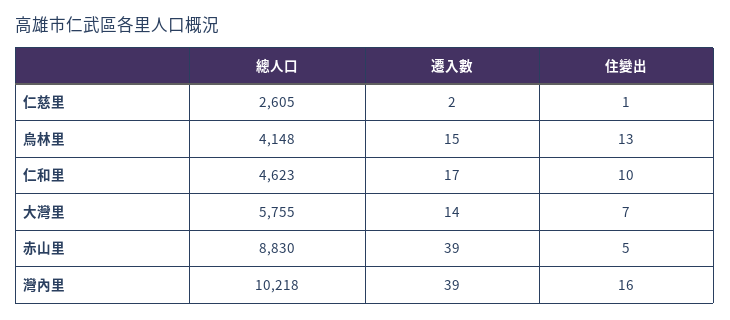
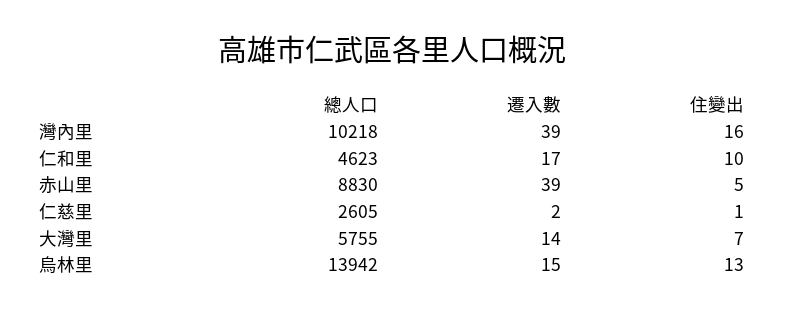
  {
    "總人口": {
      "仁慈里": 2605,
-     "烏林里": 4148,
+     "烏林里": 13942,
      "仁和里": 4623,
      "大灣里": 5755,
      "赤山里": 8830,
      "灣內里": 10218
    },
    "遷入數": {
      "仁慈里": 2,
      "烏林里": 15,
      "仁和里": 17,
      "大灣里": 14,
      "赤山里": 39,
      "灣內里": 39
    },
    "住變出": {
      "仁慈里": 1,
      "烏林里": 13,
      "仁和里": 10,
      "大灣里": 7,
      "赤山里": 5,
      "灣內里": 16
    }
  }

